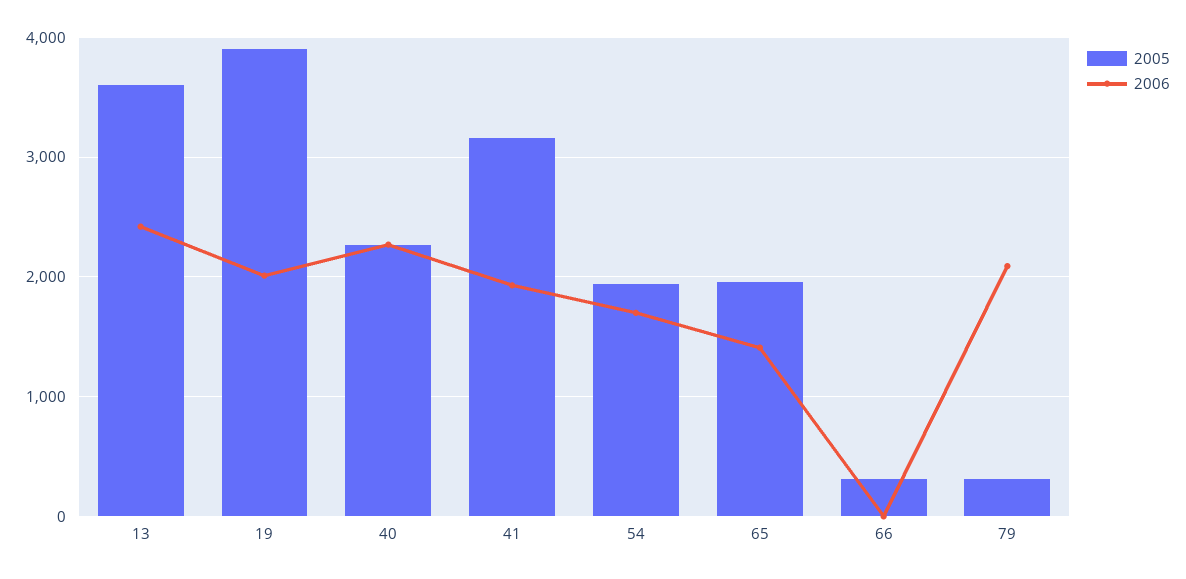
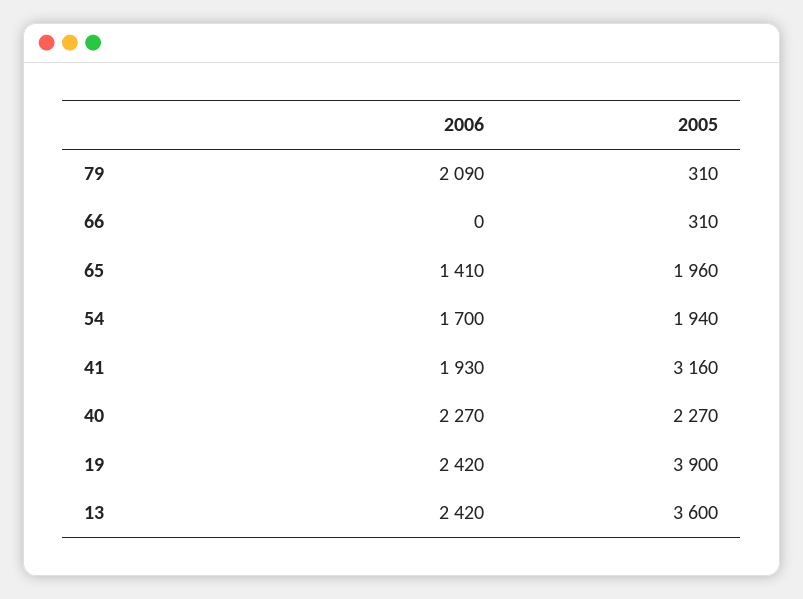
  {
    "2005": {
      "13": 3600,
      "19": 3900,
      "40": 2270,
      "41": 3160,
      "54": 1940,
      "65": 1960,
      "66": 310,
      "79": 310
    },
    "2006": {
      "13": 2420,
-     "19": 2000,
+     "19": 2420,
      "40": 2270,
      "41": 1930,
      "54": 1700,
      "65": 1410,
      "66": 0,
      "79": 2090
    }
  }

